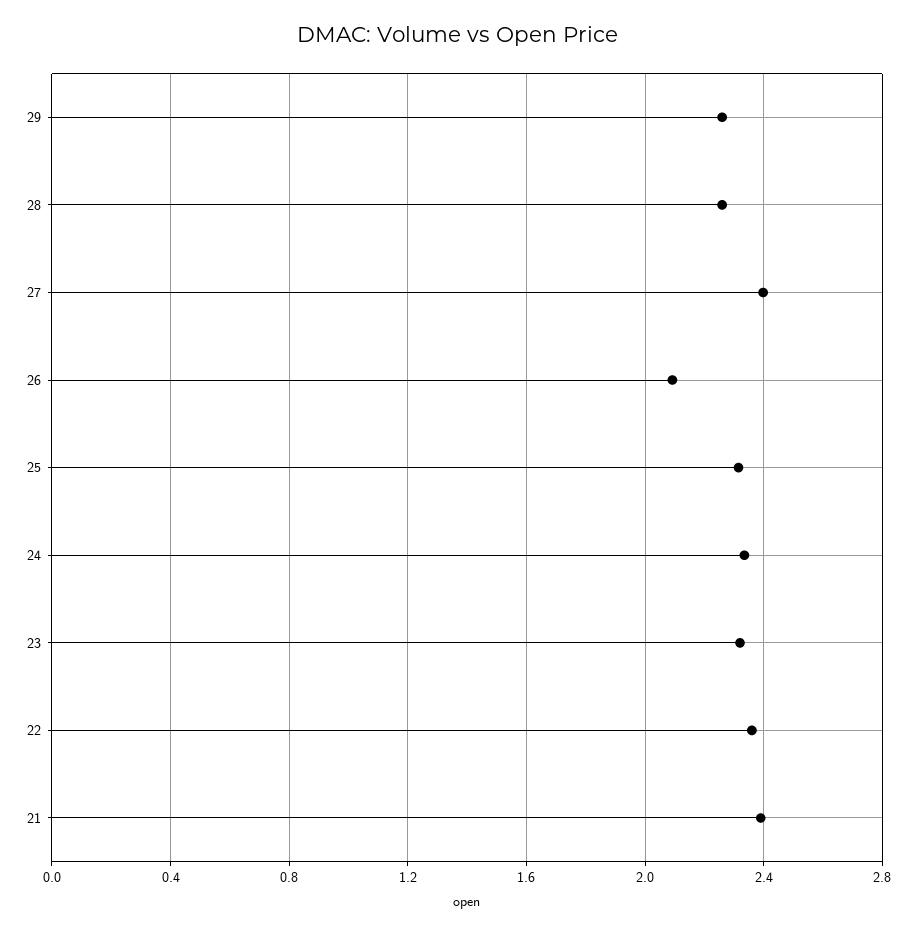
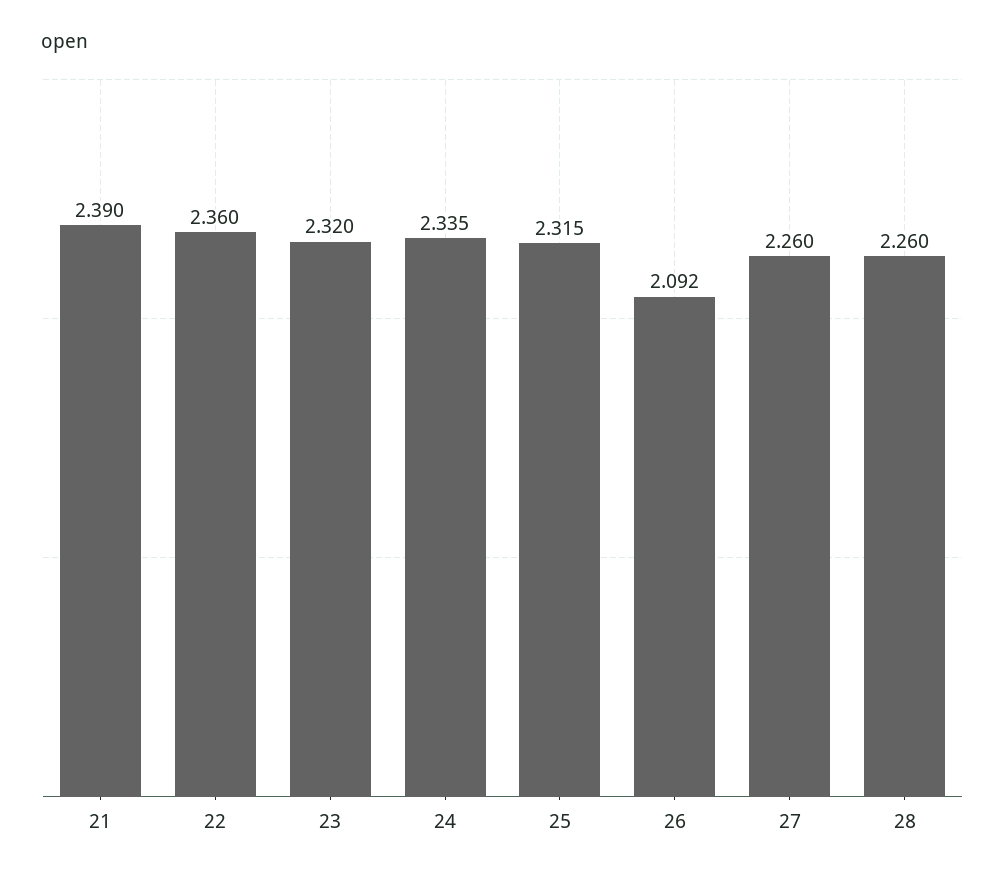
  {
-   "29": 2.25,
    "28": 2.26,
-   "27": 2.4,
+   "27": 2.26,
    "26": 2.092,
    "25": 2.315,
    "24": 2.335,
    "23": 2.32,
    "22": 2.36,
    "21": 2.39
  }

